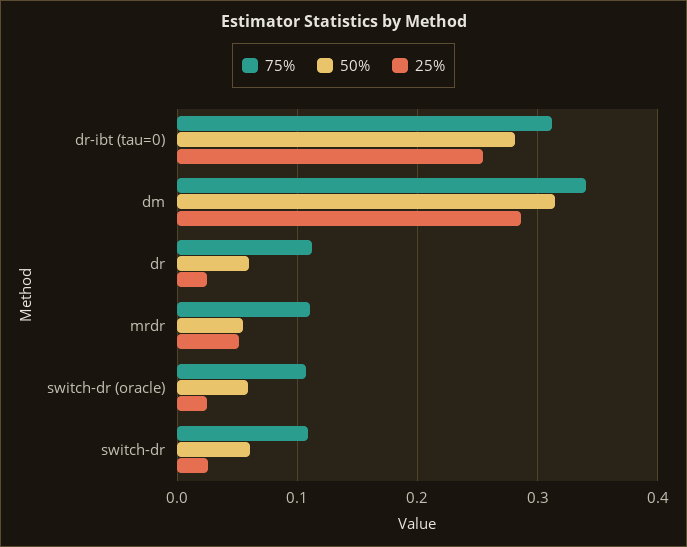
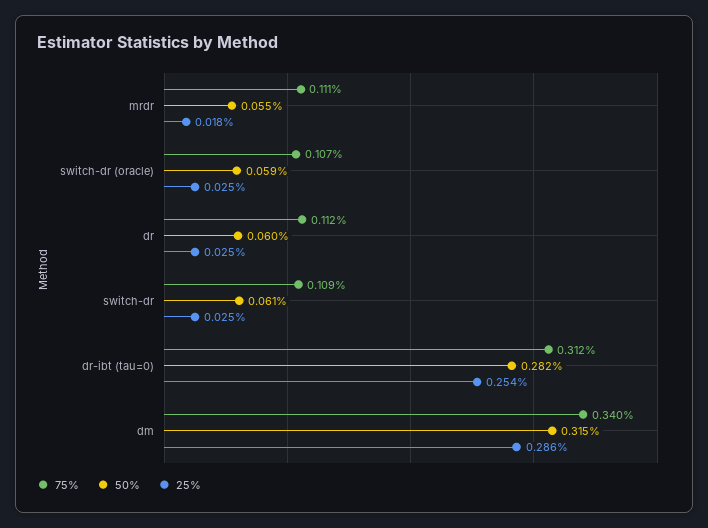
  {
    "75%": {
      "dr-ibt (tau=0)": 0.312,
      "dm": 0.34,
      "dr": 0.112,
      "mrdr": 0.111,
      "switch-dr (oracle)": 0.107,
      "switch-dr": 0.109
    },
    "50%": {
      "dr-ibt (tau=0)": 0.282,
      "dm": 0.315,
      "dr": 0.06,
      "mrdr": 0.055,
      "switch-dr (oracle)": 0.059,
      "switch-dr": 0.061
    },
    "25%": {
      "dr-ibt (tau=0)": 0.254,
      "dm": 0.286,
      "dr": 0.025,
-     "mrdr": 0.05,
+     "mrdr": 0.018,
      "switch-dr (oracle)": 0.025,
      "switch-dr": 0.025
    }
  }

